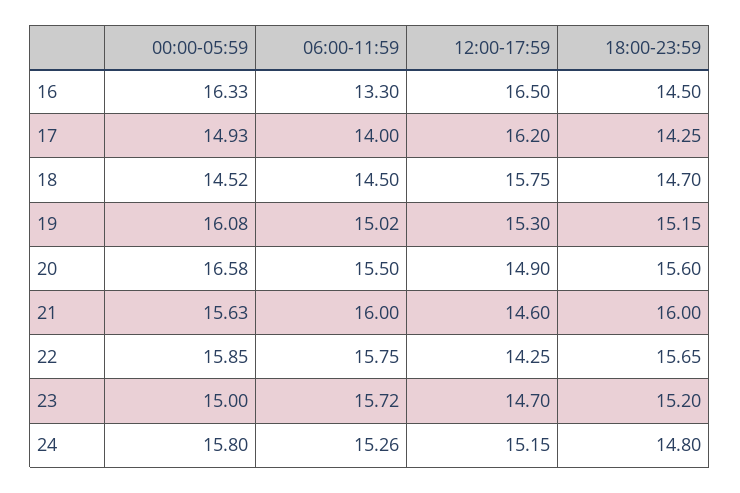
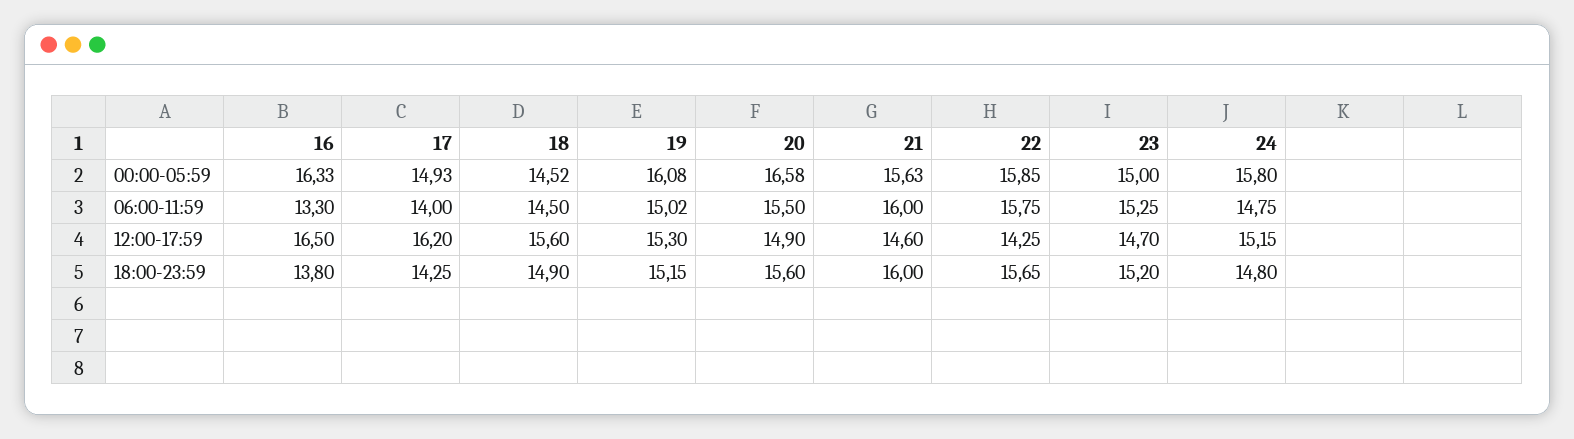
  {
    "00:00-05:59": {
      "16": 16.33,
      "17": 14.93,
      "18": 14.52,
      "19": 16.08,
      "20": 16.58,
      "21": 15.63,
      "22": 15.85,
      "23": 15,
      "24": 15.8
    },
    "06:00-11:59": {
      "16": 13.3,
      "17": 14,
      "18": 14.5,
      "19": 15.02,
      "20": 15.5,
      "21": 16,
      "22": 15.75,
-     "23": 15.72,
+     "23": 15.25,
-     "24": 15.26
+     "24": 14.75
    },
    "12:00-17:59": {
      "16": 16.5,
      "17": 16.2,
-     "18": 15.75,
+     "18": 15.6,
      "19": 15.3,
      "20": 14.9,
      "21": 14.6,
      "22": 14.25,
      "23": 14.7,
      "24": 15.15
    },
    "18:00-23:59": {
-     "16": 14.5,
+     "16": 13.8,
      "17": 14.25,
-     "18": 14.7,
+     "18": 14.9,
      "19": 15.15,
      "20": 15.6,
      "21": 16,
      "22": 15.65,
      "23": 15.2,
      "24": 14.8
    }
  }

